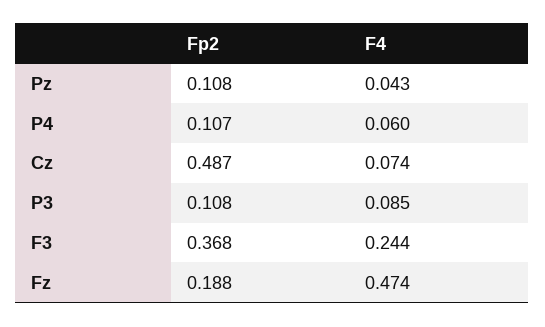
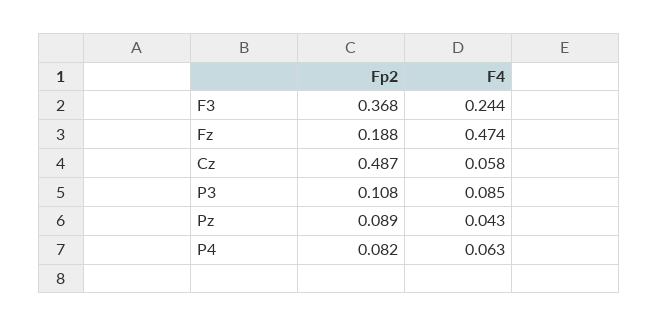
  {
    "Fp2": {
-     "Pz": 0.108,
+     "Pz": 0.089,
-     "P4": 0.107,
+     "P4": 0.082,
      "Cz": 0.487,
      "P3": 0.108,
      "F3": 0.368,
      "Fz": 0.188
    },
    "F4": {
      "Pz": 0.043,
-     "P4": 0.06,
+     "P4": 0.063,
-     "Cz": 0.074,
+     "Cz": 0.058,
      "P3": 0.085,
      "F3": 0.244,
      "Fz": 0.474
    }
  }

